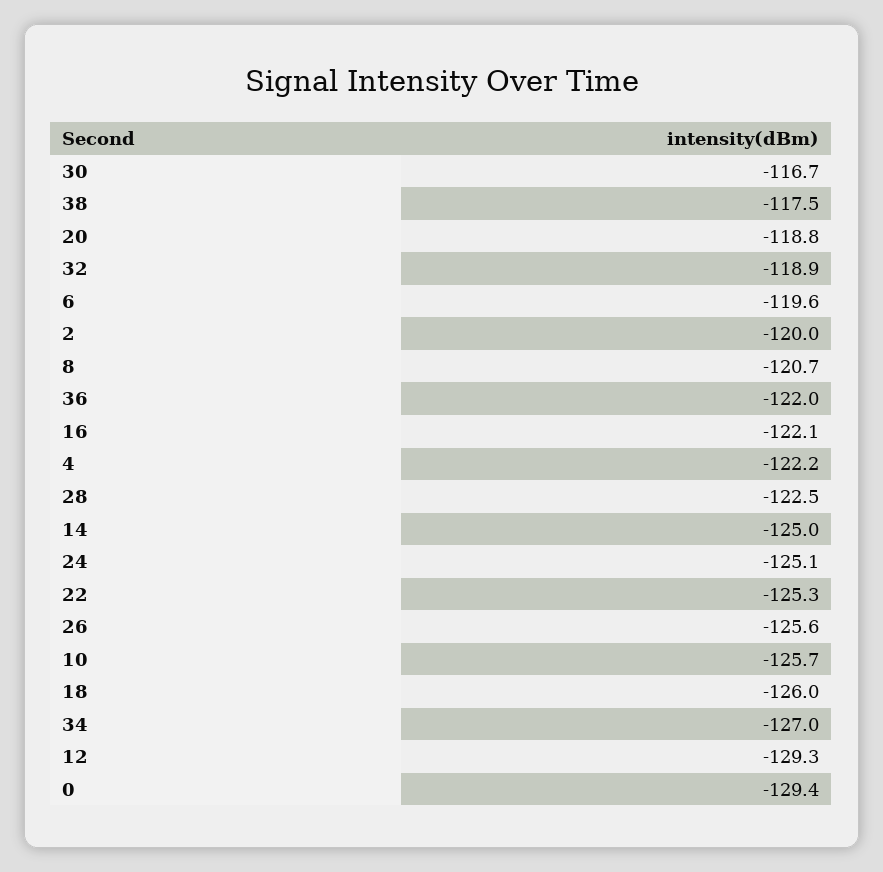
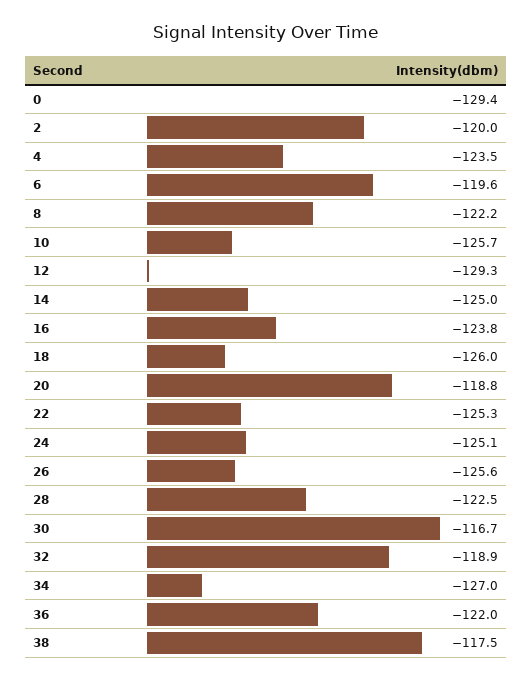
  {
    "30": -116.7,
    "38": -117.5,
    "20": -118.8,
    "32": -118.9,
    "6": -119.6,
    "2": -120,
-   "8": -120.7,
+   "8": -122.2,
    "36": -122,
-   "16": -122.1,
+   "16": -123.8,
-   "4": -122.2,
+   "4": -123.5,
    "28": -122.5,
    "14": -125,
    "24": -125.1,
    "22": -125.3,
    "26": -125.6,
    "10": -125.7,
    "18": -126,
    "34": -127,
    "12": -129.3,
    "0": -129.4
  }

